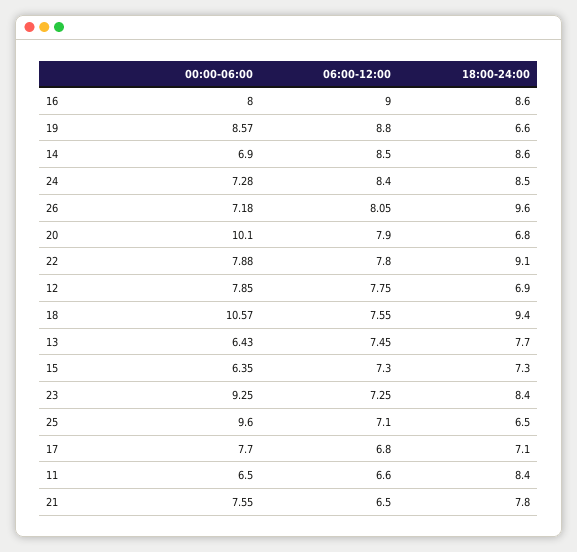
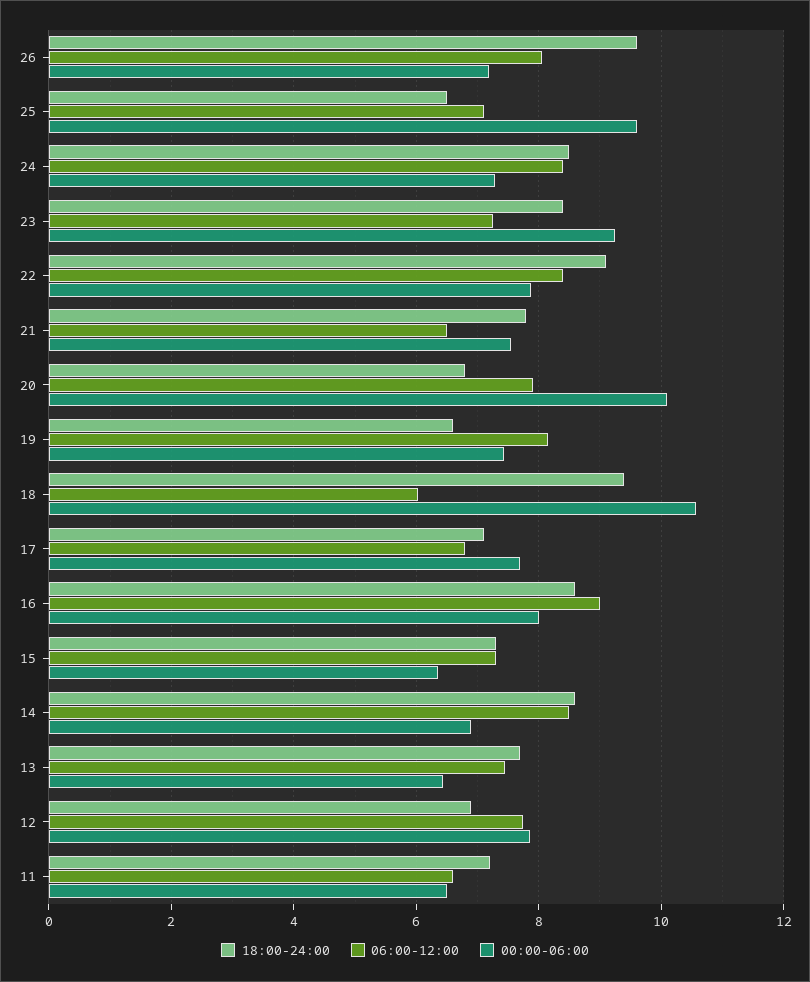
  {
    "00:00-06:00": {
      "16": 8,
-     "19": 8.57,
+     "19": 7.4,
      "14": 6.9,
      "24": 7.28,
      "26": 7.18,
      "20": 10.1,
      "22": 7.88,
      "12": 7.85,
      "18": 10.57,
      "13": 6.43,
      "15": 6.35,
      "23": 9.25,
      "25": 9.6,
      "17": 7.7,
      "11": 6.5,
      "21": 7.55
    },
    "06:00-12:00": {
      "16": 9,
-     "19": 8.8,
+     "19": 8.2,
      "14": 8.5,
      "24": 8.4,
      "26": 8.05,
      "20": 7.9,
-     "22": 7.8,
+     "22": 8.4,
      "12": 7.75,
-     "18": 7.55,
+     "18": 6,
      "13": 7.45,
      "15": 7.3,
      "23": 7.25,
      "25": 7.1,
      "17": 6.8,
      "11": 6.6,
      "21": 6.5
    },
    "18:00-24:00": {
      "16": 8.6,
      "19": 6.6,
      "14": 8.6,
      "24": 8.5,
      "26": 9.6,
      "20": 6.8,
      "22": 9.1,
      "12": 6.9,
      "18": 9.4,
      "13": 7.7,
      "15": 7.3,
      "23": 8.4,
      "25": 6.5,
      "17": 7.1,
-     "11": 8.4,
+     "11": 7.2,
      "21": 7.8
    }
  }

